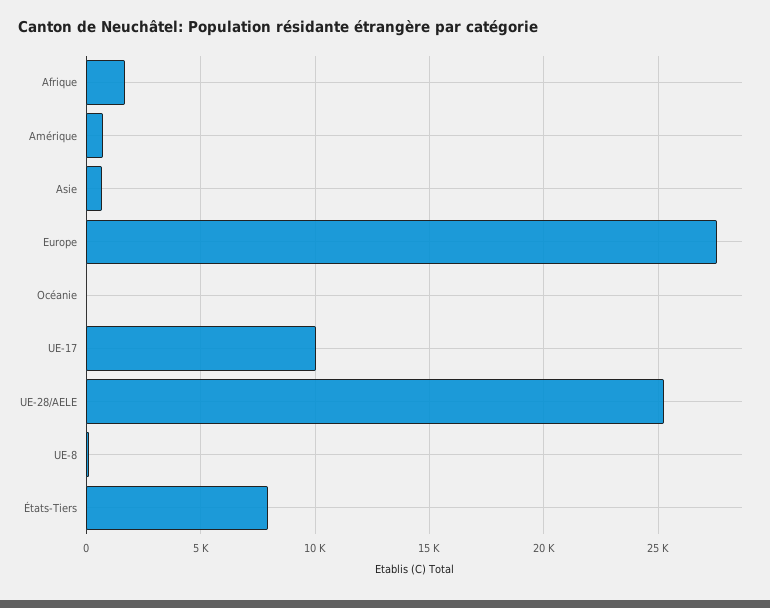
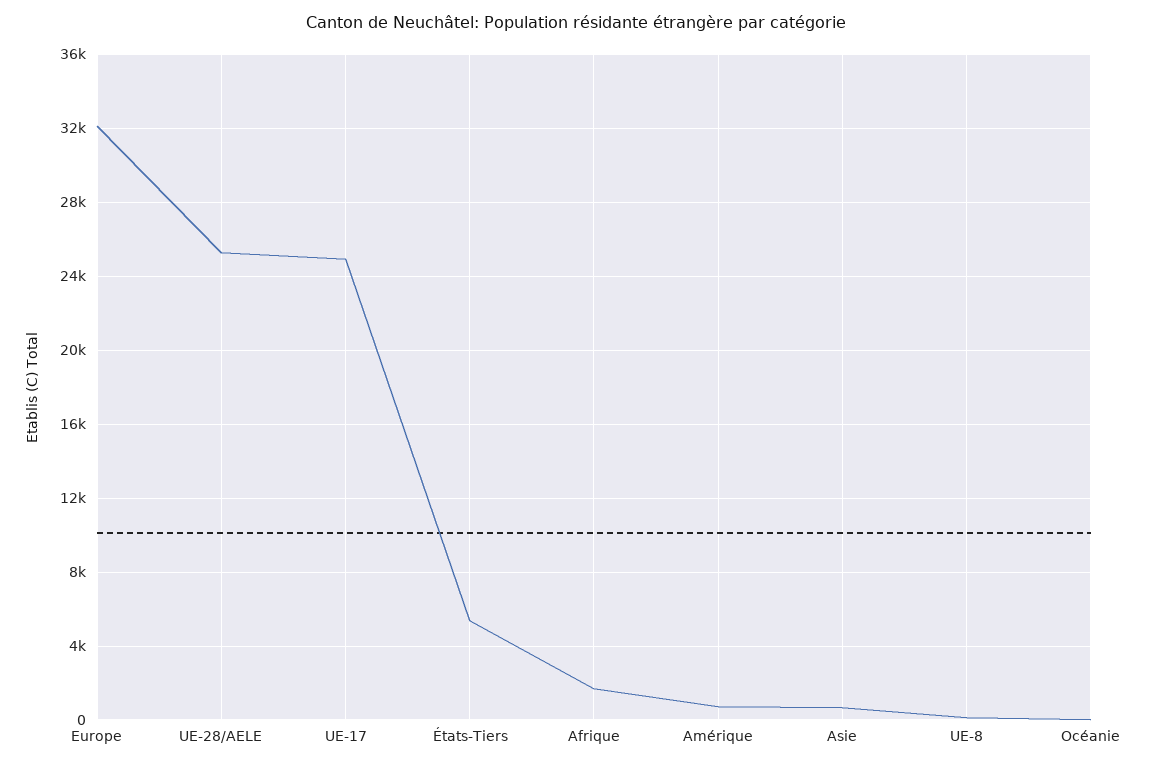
  {
    "Afrique": 1500,
    "Amérique": 500,
    "Asie": 500,
-   "Europe": 27500,
+   "Europe": 32000,
    "Océanie": 0,
-   "UE-17": 10000,
+   "UE-17": 25000,
    "UE-28/AELE": 25500,
    "UE-8": 0,
-   "États-Tiers": 8000
+   "États-Tiers": 5500
  }

